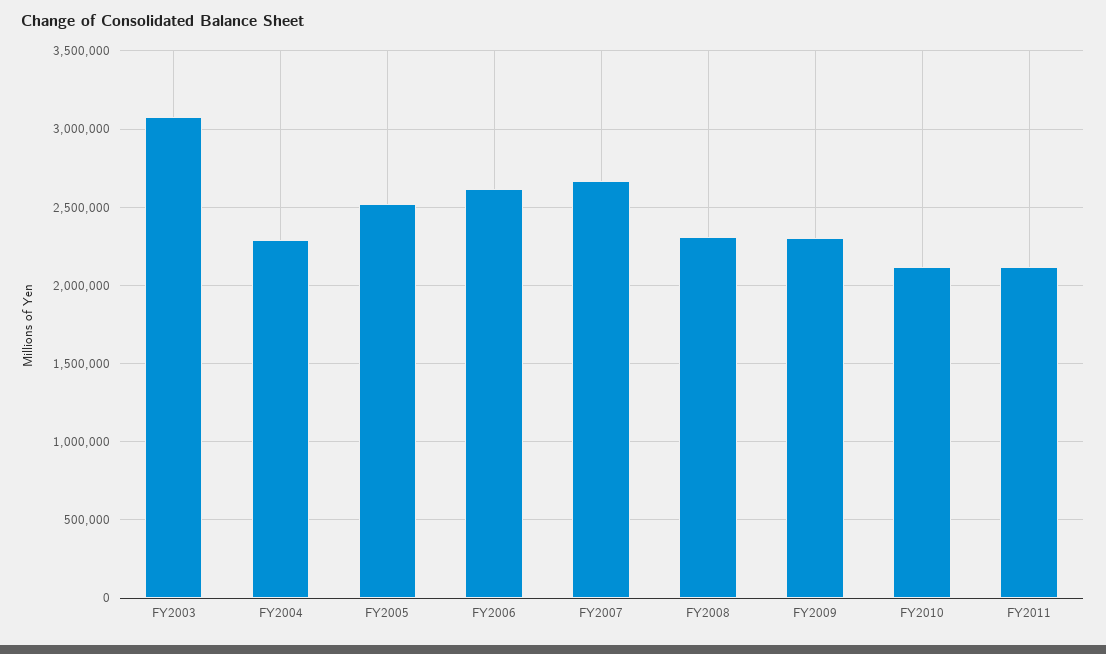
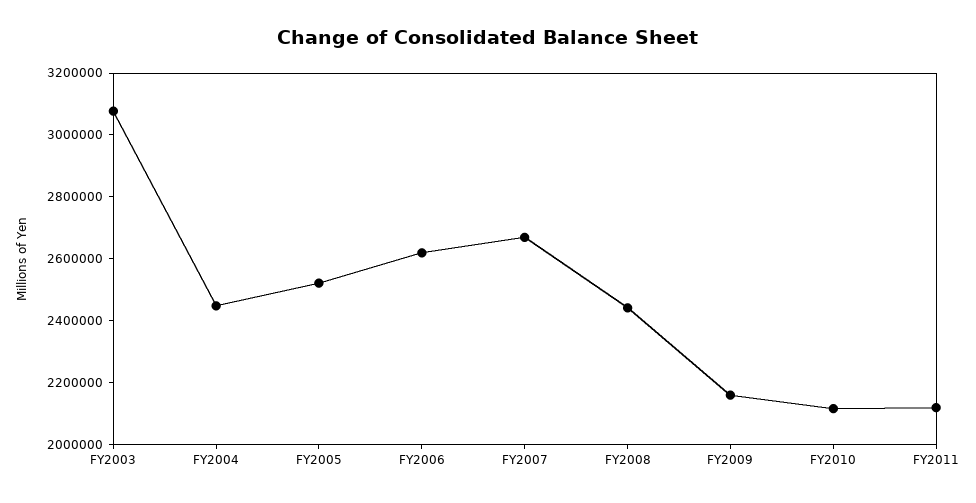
  {
    "FY2003": 3100000,
-   "FY2004": 2300000,
+   "FY2004": 2450000,
    "FY2005": 2500000,
    "FY2006": 2600000,
    "FY2007": 2650000,
-   "FY2008": 2300000,
+   "FY2008": 2450000,
-   "FY2009": 2300000,
+   "FY2009": 2150000,
    "FY2010": 2100000,
    "FY2011": 2100000
  }

